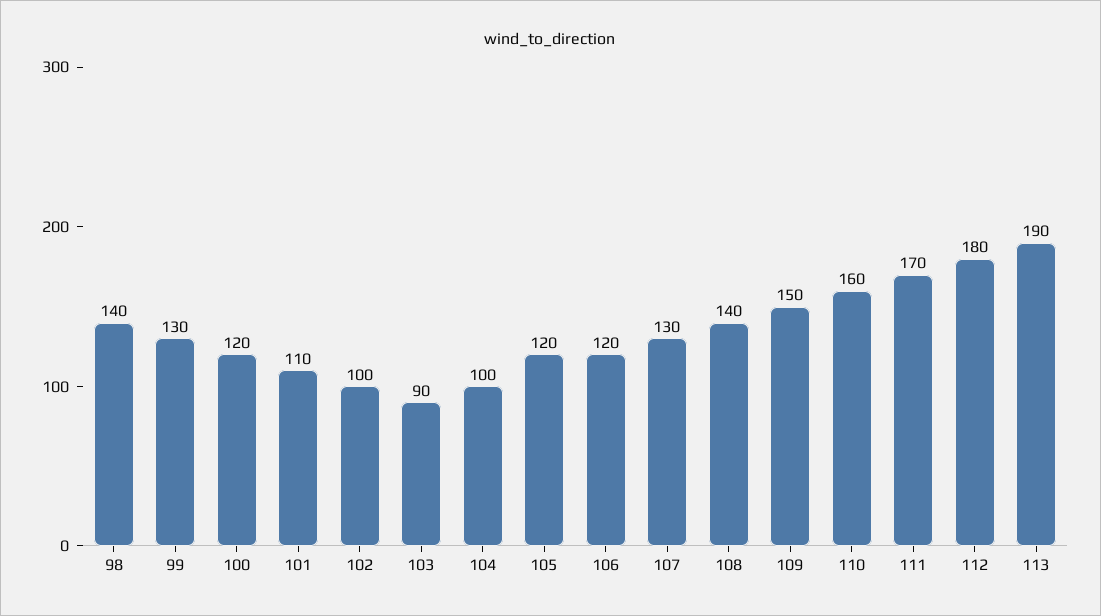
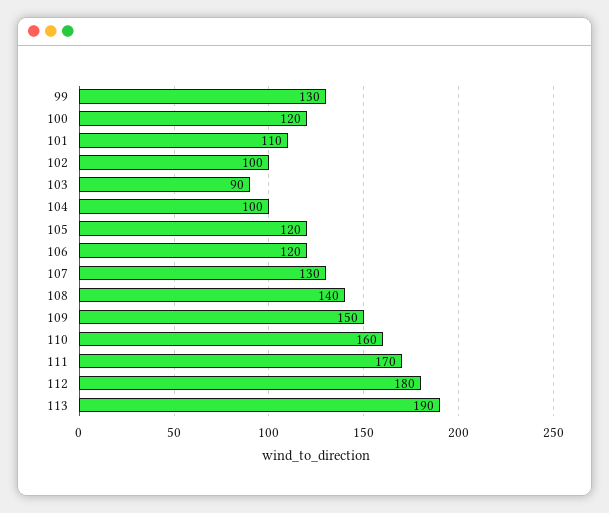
  {
-   "98": 140,
    "99": 130,
    "100": 120,
    "101": 110,
    "102": 100,
    "103": 90,
    "104": 100,
    "105": 120,
    "106": 120,
    "107": 130,
    "108": 140,
    "109": 150,
    "110": 160,
    "111": 170,
    "112": 180,
    "113": 190
  }

